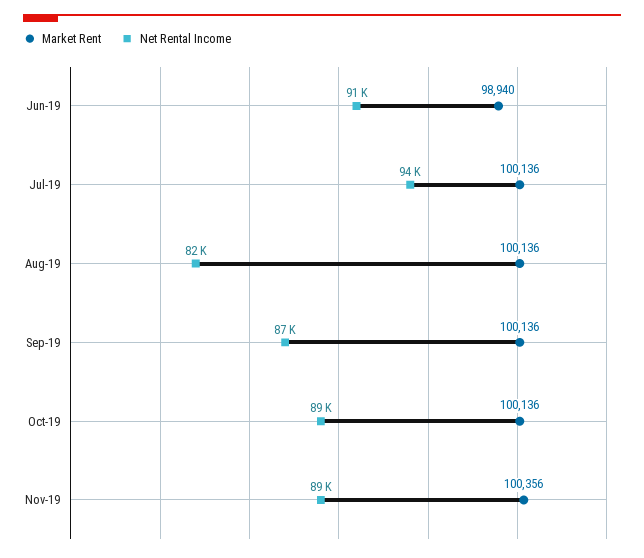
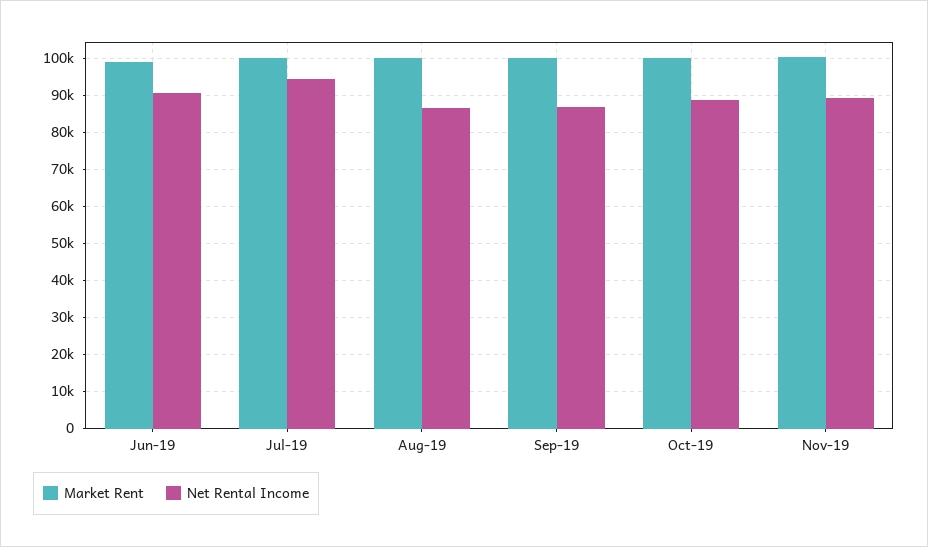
  {
    "Market Rent": {
      "Jun-19": 98940,
      "Jul-19": 100136,
      "Aug-19": 100136,
      "Sep-19": 100136,
      "Oct-19": 100136,
      "Nov-19": 100356
    },
    "Net Rental Income": {
      "Jun-19": 91000,
      "Jul-19": 94000,
-     "Aug-19": 82000,
+     "Aug-19": 86000,
      "Sep-19": 87000,
      "Oct-19": 89000,
      "Nov-19": 89000
    }
  }

